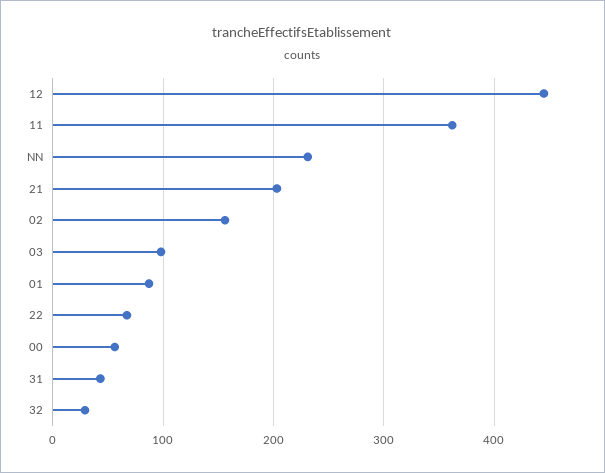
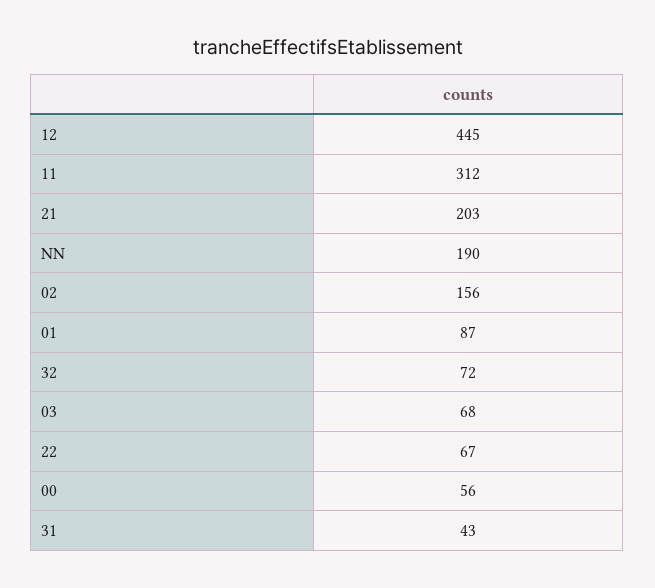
  {
    "12": 445,
-   "11": 360,
+   "11": 312,
-   "NN": 230,
+   "NN": 190,
    "21": 203,
    "02": 156,
-   "03": 100,
+   "03": 68,
    "01": 87,
    "22": 67,
    "00": 56,
    "31": 43,
-   "32": 30
+   "32": 72
  }

